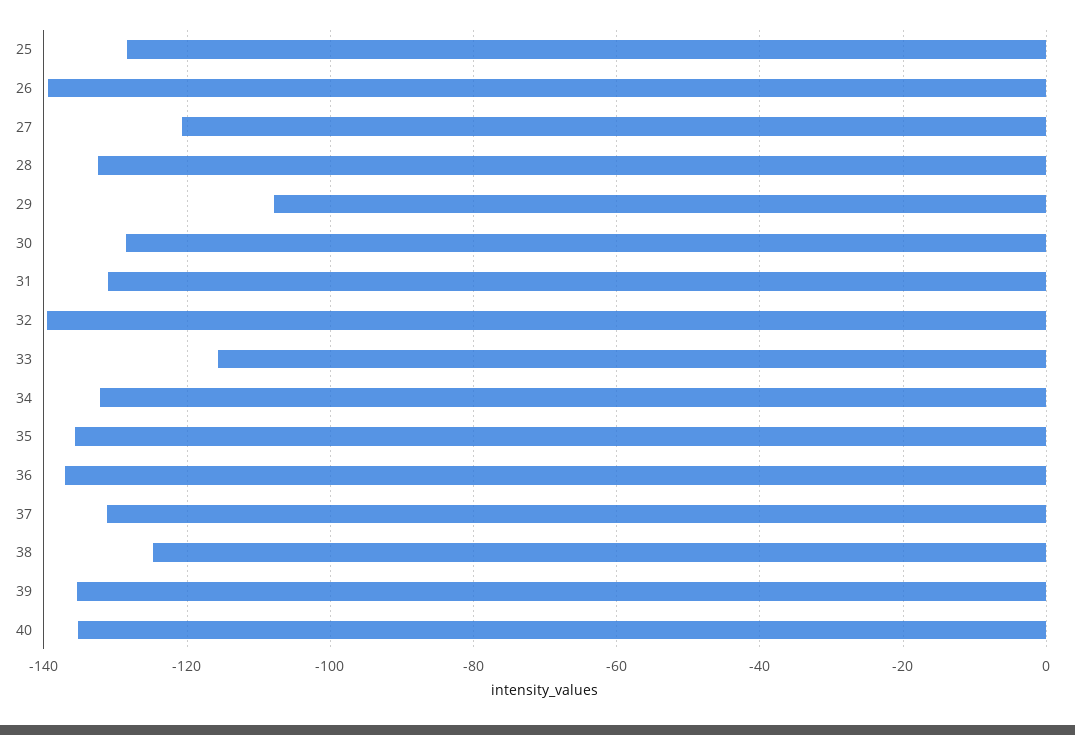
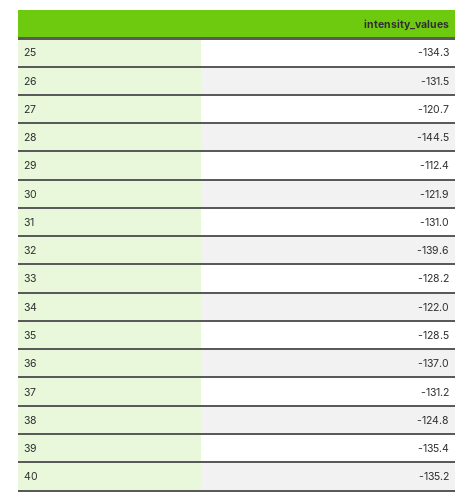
  {
-   "25": -128,
+   "25": -134.3,
-   "26": -140,
+   "26": -131.5,
    "27": -120.7,
-   "28": -132,
+   "28": -144.5,
-   "29": -108,
+   "29": -112.4,
-   "30": -128,
+   "30": -121.9,
    "31": -131,
    "32": -139.6,
-   "33": -116,
+   "33": -128.2,
-   "34": -132,
+   "34": -122,
-   "35": -136,
+   "35": -128.5,
    "36": -137,
    "37": -131.2,
    "38": -124.8,
    "39": -135.4,
    "40": -135.2
  }

